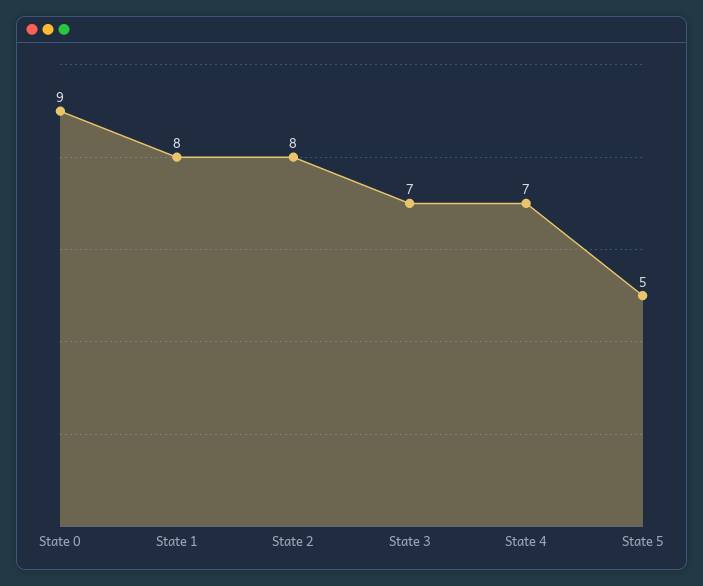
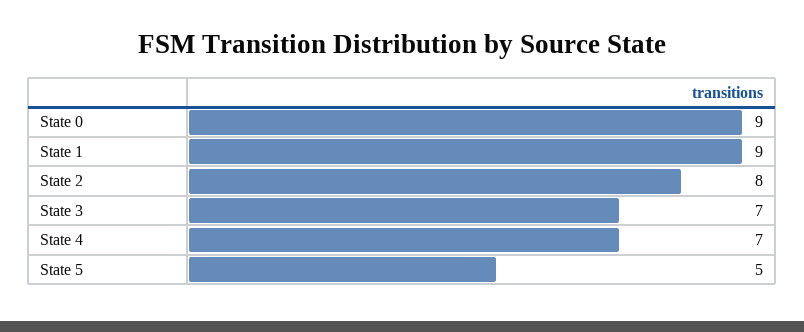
  {
    "State 0": 9,
-   "State 1": 8,
+   "State 1": 9,
    "State 2": 8,
    "State 3": 7,
    "State 4": 7,
    "State 5": 5
  }

